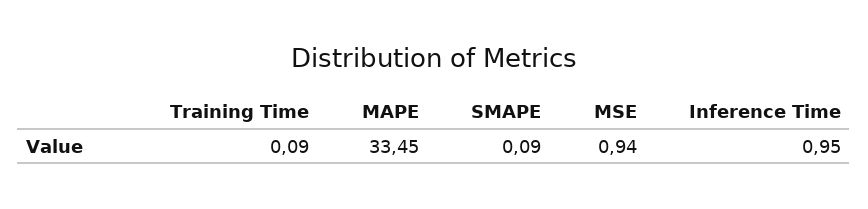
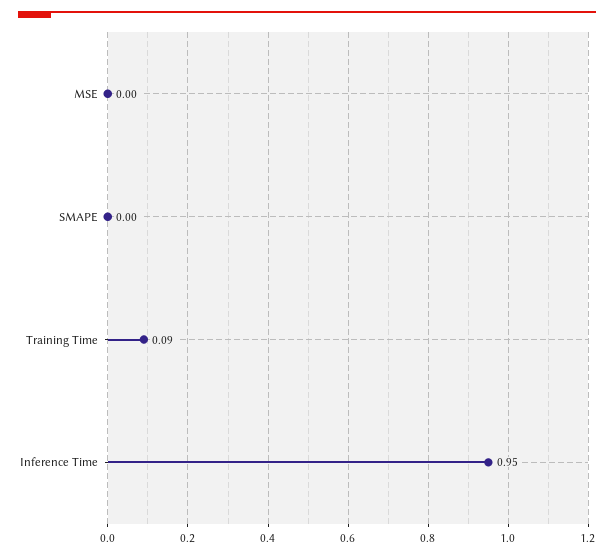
  {
    "Training Time": 0.09,
-   "MAPE": 33.45,
-   "SMAPE": 0.09,
+   "SMAPE": 0,
-   "MSE": 0.94,
+   "MSE": 0,
    "Inference Time": 0.95
  }

